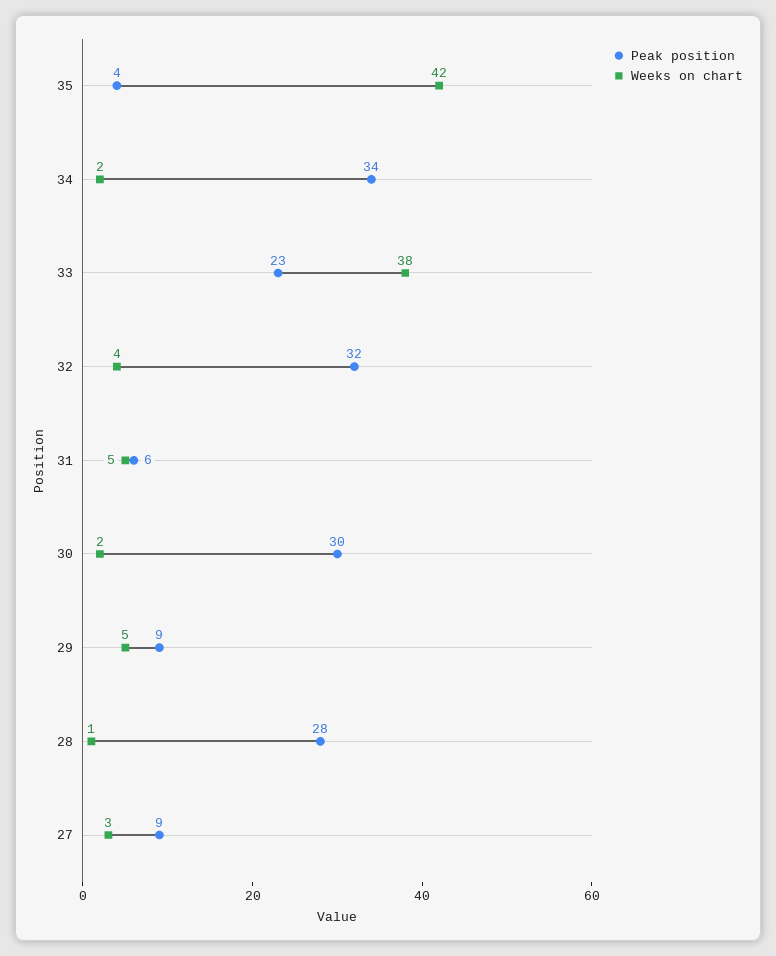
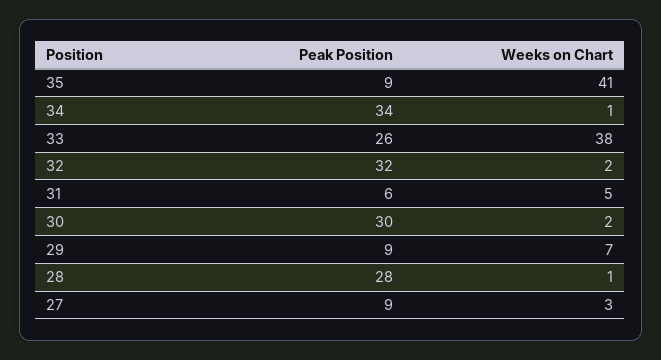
  {
    "Peak position": {
-     "35": 4,
+     "35": 9,
      "34": 34,
-     "33": 23,
+     "33": 26,
      "32": 32,
      "31": 6,
      "30": 30,
      "29": 9,
      "28": 28,
      "27": 9
    },
    "Weeks on chart": {
-     "35": 42,
+     "35": 41,
-     "34": 2,
+     "34": 1,
      "33": 38,
-     "32": 4,
+     "32": 2,
      "31": 5,
      "30": 2,
-     "29": 5,
+     "29": 7,
      "28": 1,
      "27": 3
    }
  }

